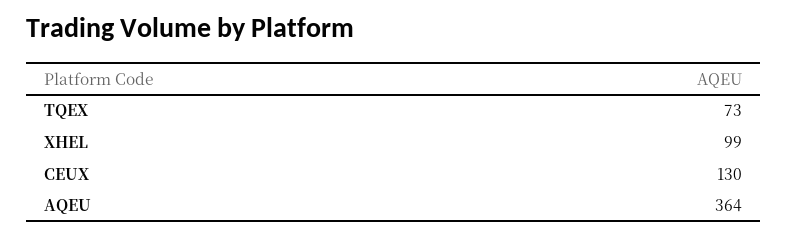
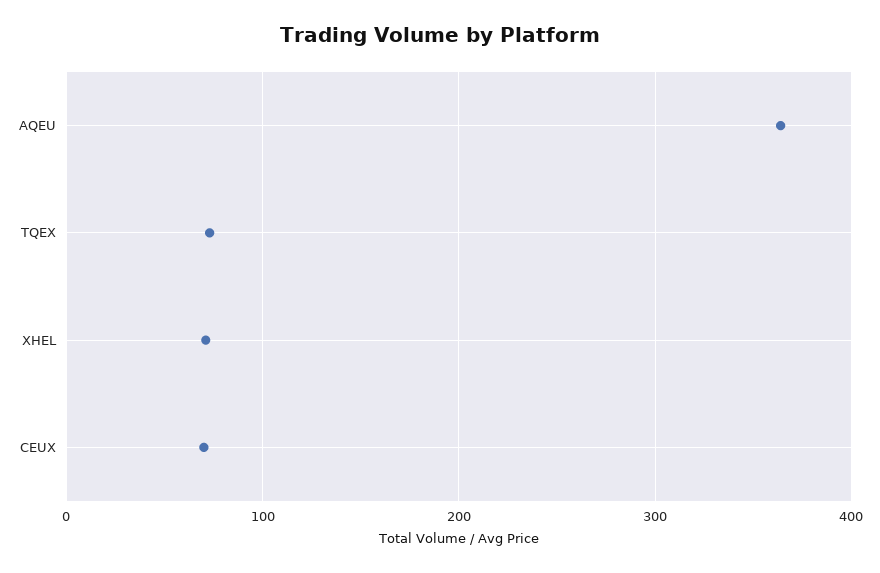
  {
    "TQEX": 73,
-   "XHEL": 99,
+   "XHEL": 70,
-   "CEUX": 130,
+   "CEUX": 70,
    "AQEU": 364
  }

